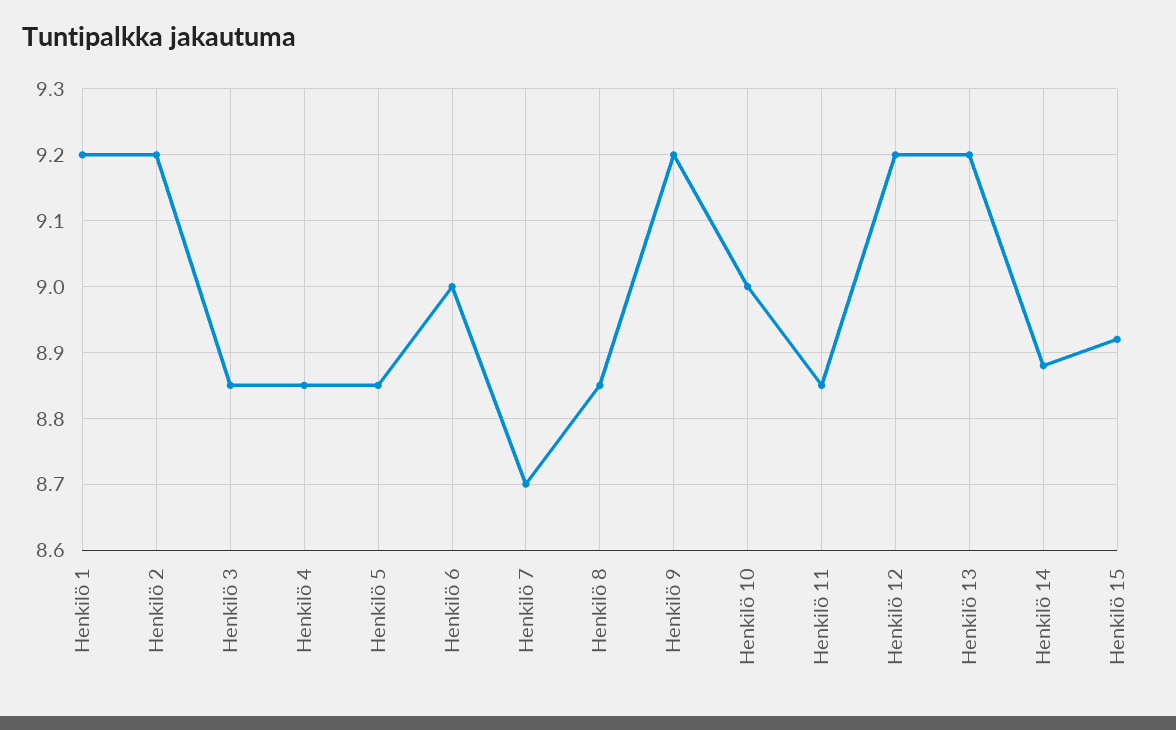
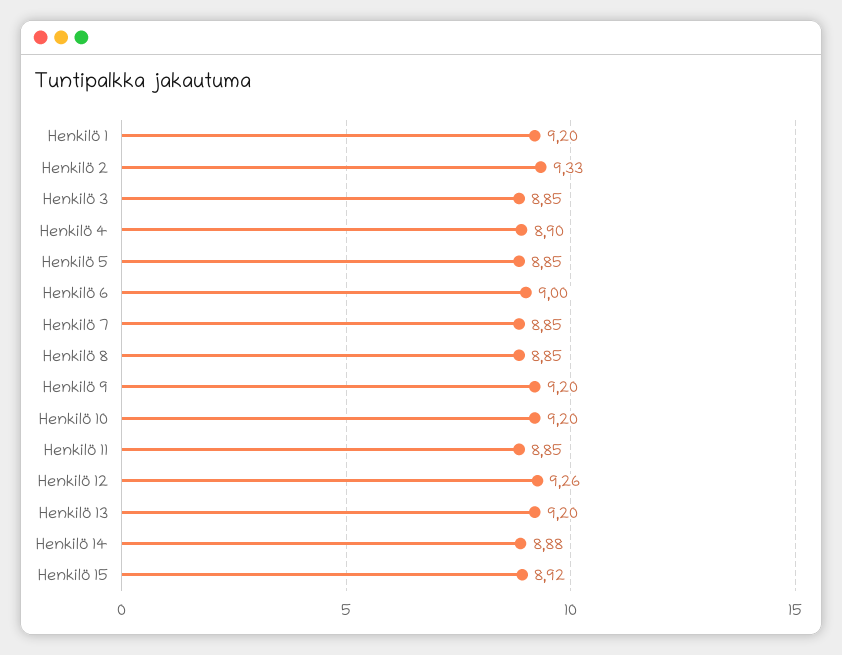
  {
    "Henkilö 1": 9.2,
-   "Henkilö 2": 9.2,
+   "Henkilö 2": 9.33,
    "Henkilö 3": 8.85,
-   "Henkilö 4": 8.85,
+   "Henkilö 4": 8.9,
    "Henkilö 5": 8.85,
    "Henkilö 6": 9,
-   "Henkilö 7": 8.7,
+   "Henkilö 7": 8.85,
    "Henkilö 8": 8.85,
    "Henkilö 9": 9.2,
-   "Henkilö 10": 9,
+   "Henkilö 10": 9.2,
    "Henkilö 11": 8.85,
-   "Henkilö 12": 9.2,
+   "Henkilö 12": 9.26,
    "Henkilö 13": 9.2,
    "Henkilö 14": 8.88,
    "Henkilö 15": 8.92
  }

